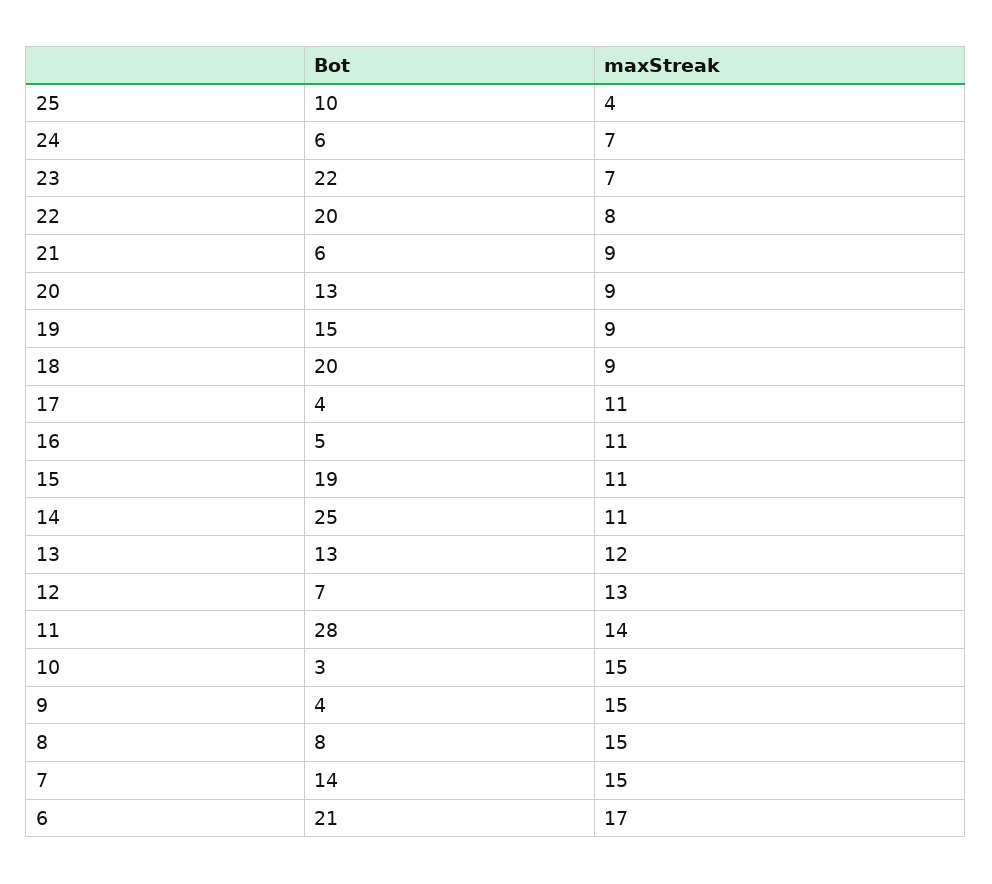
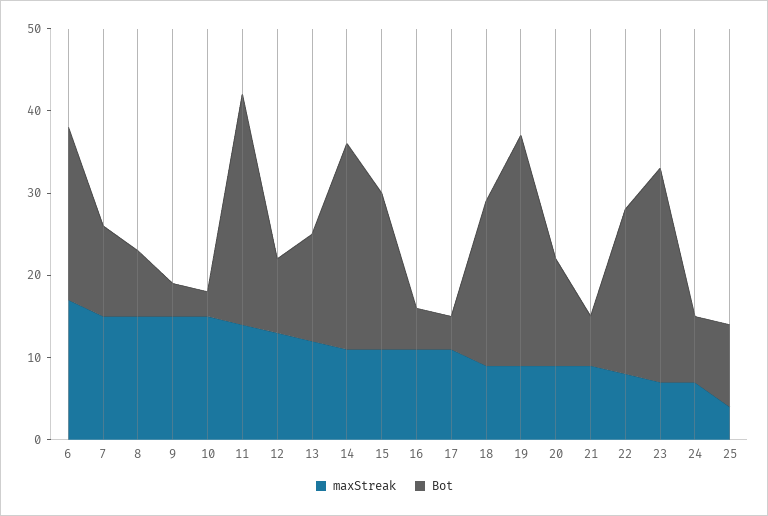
  {
    "Bot": {
      "25": 10,
-     "24": 6,
+     "24": 8,
-     "23": 22,
+     "23": 26,
      "22": 20,
      "21": 6,
      "20": 13,
-     "19": 15,
+     "19": 28,
      "18": 20,
      "17": 4,
      "16": 5,
      "15": 19,
      "14": 25,
      "13": 13,
-     "12": 7,
+     "12": 9,
      "11": 28,
      "10": 3,
      "9": 4,
      "8": 8,
-     "7": 14,
+     "7": 11,
      "6": 21
    },
    "maxStreak": {
      "25": 4,
      "24": 7,
      "23": 7,
      "22": 8,
      "21": 9,
      "20": 9,
      "19": 9,
      "18": 9,
      "17": 11,
      "16": 11,
      "15": 11,
      "14": 11,
      "13": 12,
      "12": 13,
      "11": 14,
      "10": 15,
      "9": 15,
      "8": 15,
      "7": 15,
      "6": 17
    }
  }

